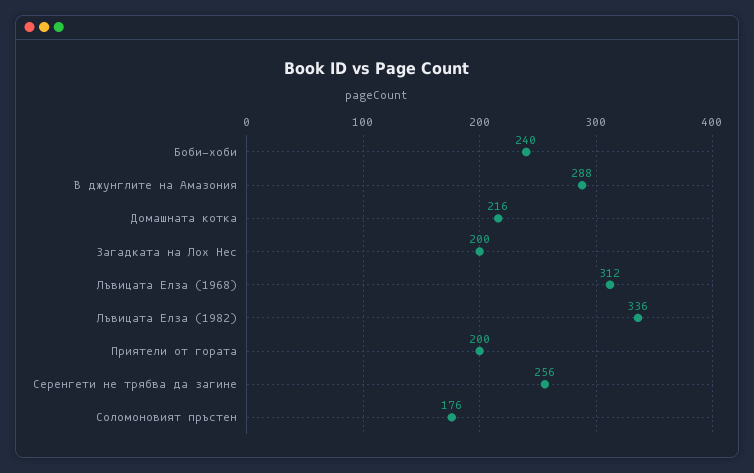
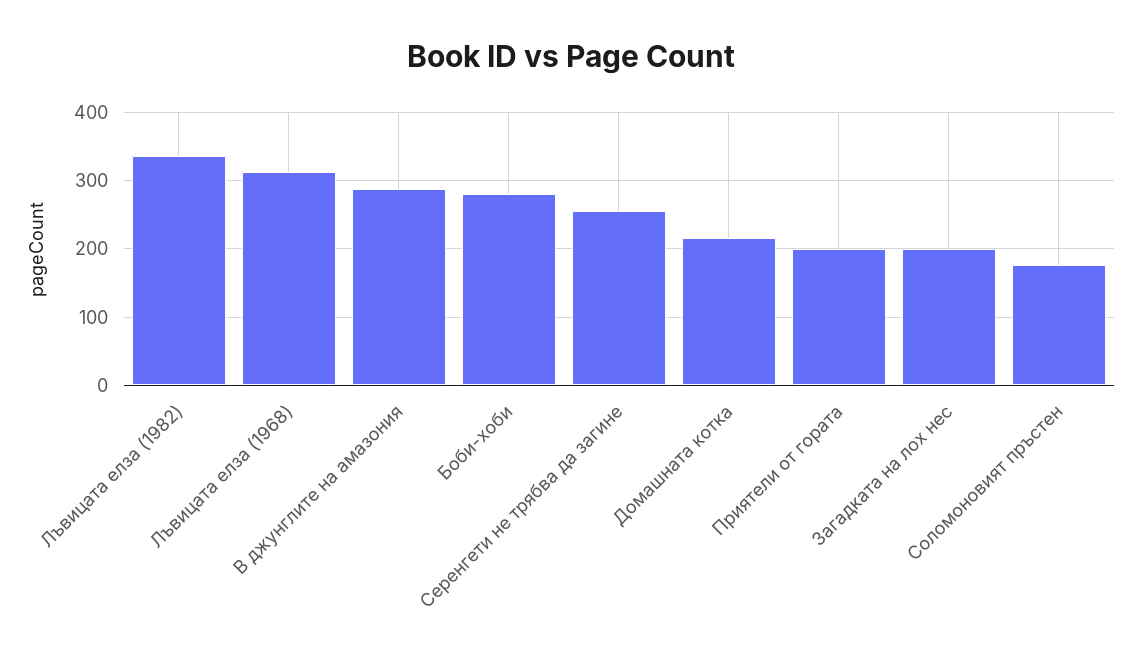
  {
-   "Боби-хоби": 240,
+   "Боби-хоби": 280,
    "В джунглите на Амазония": 288,
    "Домашната котка": 216,
    "Загадката на Лох Нес": 200,
    "Лъвицата Елза (1968)": 312,
    "Лъвицата Елза (1982)": 336,
    "Приятели от гората": 200,
    "Серенгети не трябва да загине": 256,
    "Соломоновият пръстен": 176
  }

